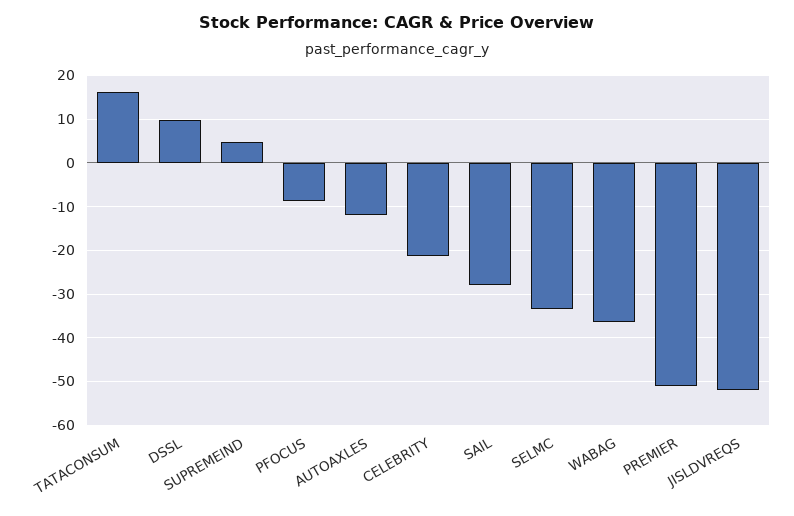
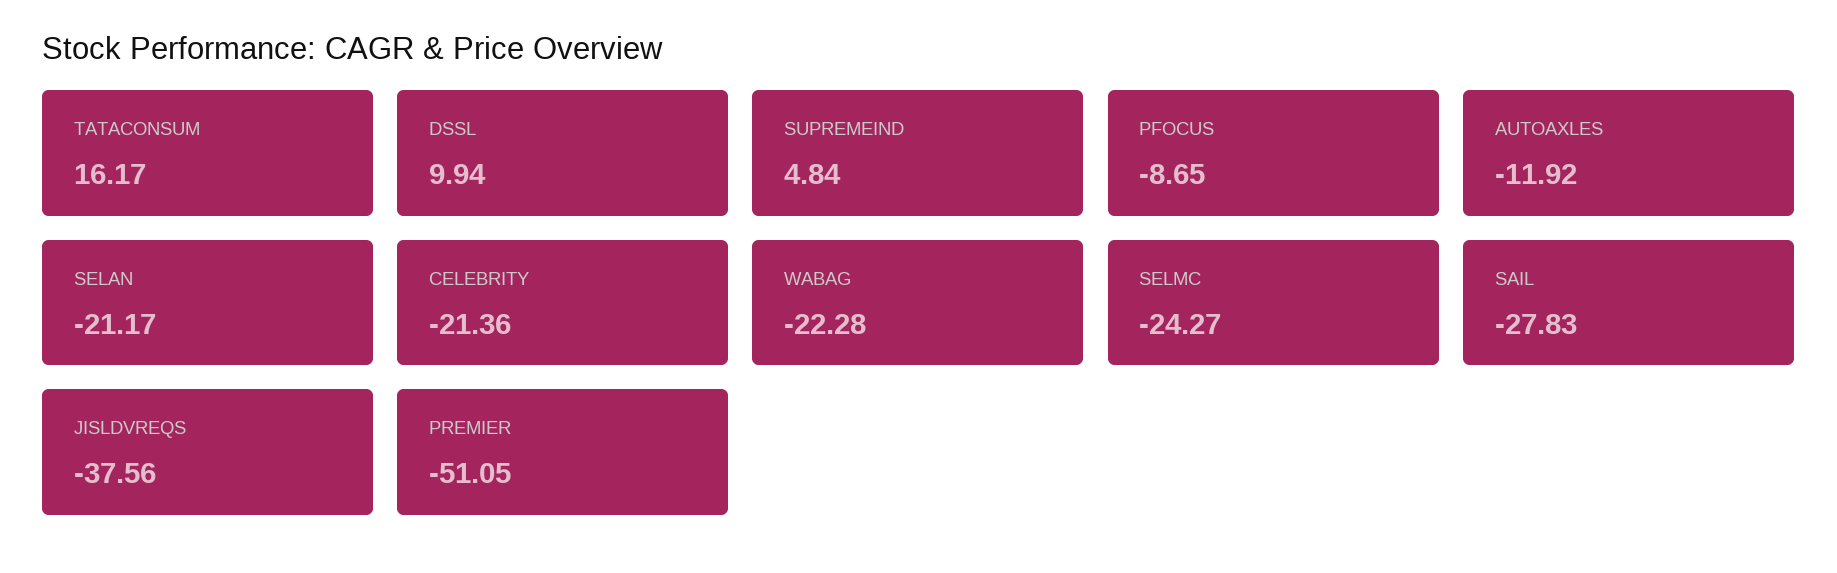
  {
    "TATACONSUM": 16.17,
    "DSSL": 9.94,
    "SUPREMEIND": 4.84,
    "PFOCUS": -8.65,
    "AUTOAXLES": -11.92,
    "CELEBRITY": -21.36,
    "SAIL": -27.83,
-   "SELMC": -34,
+   "SELMC": -24.27,
-   "WABAG": -36,
+   "WABAG": -22.28,
    "PREMIER": -51.05,
-   "JISLDVREQS": -52
+   "JISLDVREQS": -37.56,
+   "SELAN": -21.17
  }

